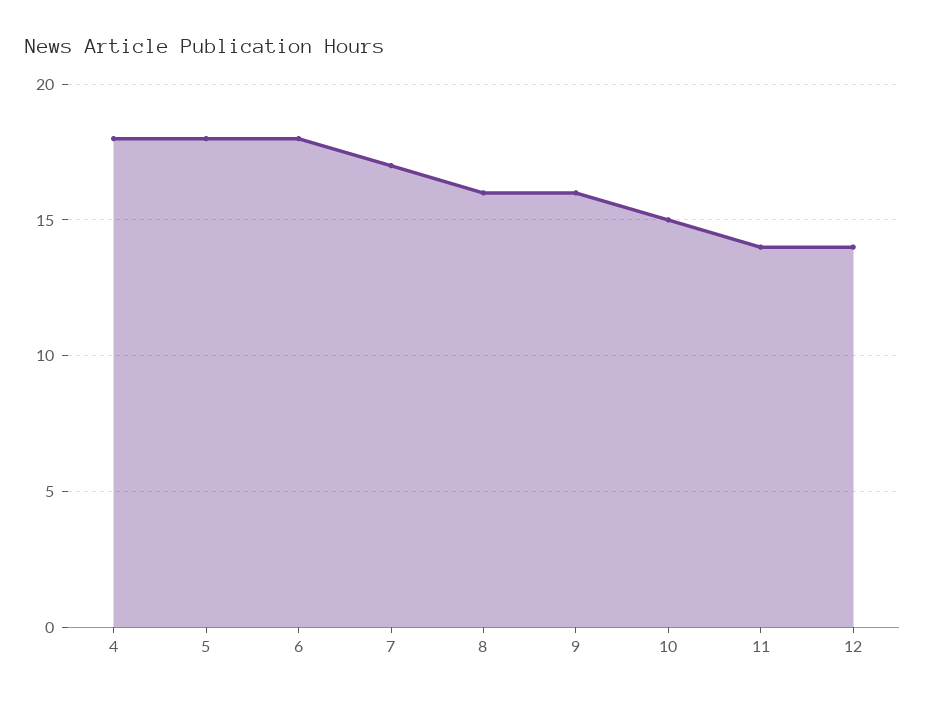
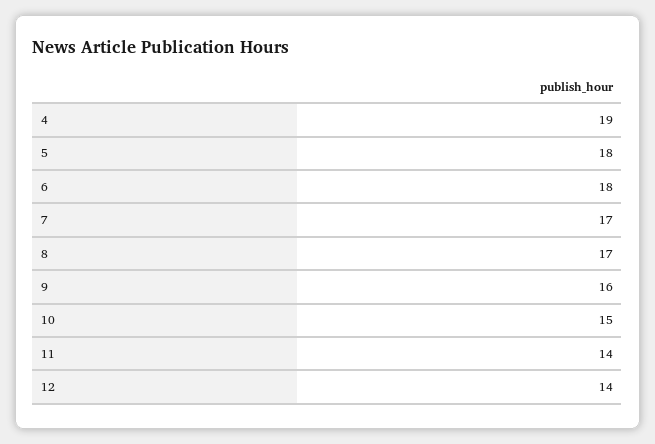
  {
-   "4": 18,
+   "4": 19,
    "5": 18,
    "6": 18,
    "7": 17,
-   "8": 16,
+   "8": 17,
    "9": 16,
    "10": 15,
    "11": 14,
    "12": 14
  }

